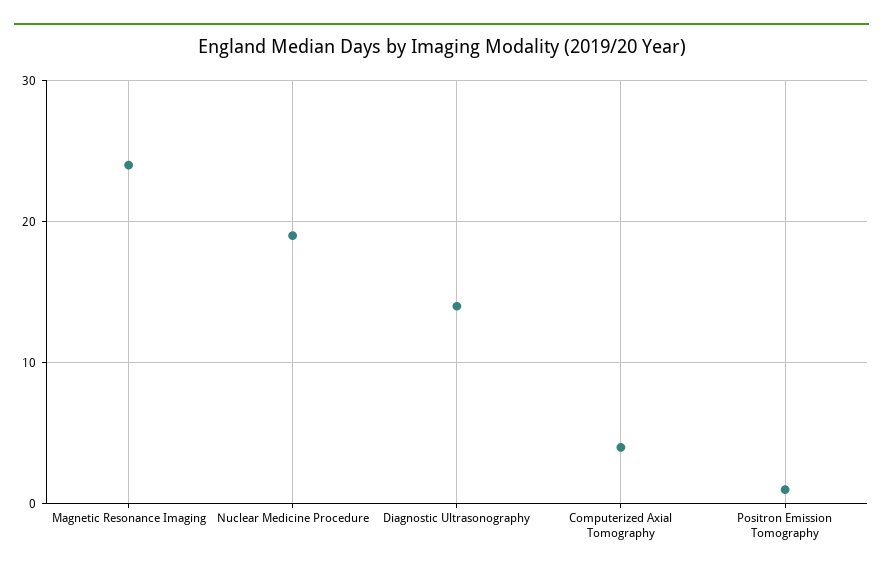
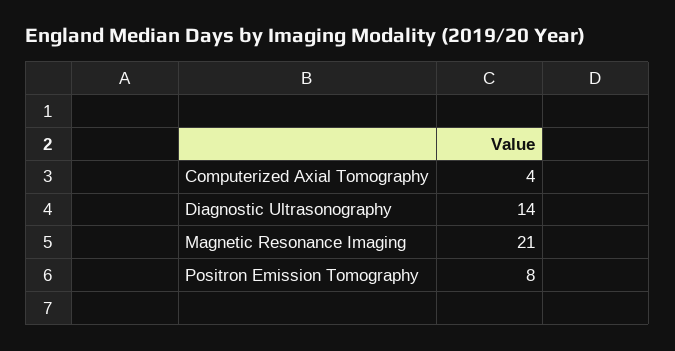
  {
-   "Magnetic Resonance Imaging": 24,
+   "Magnetic Resonance Imaging": 21,
-   "Nuclear Medicine Procedure": 19,
    "Diagnostic Ultrasonography": 14,
    "Computerized Axial Tomography": 4,
-   "Positron Emission Tomography": 1
+   "Positron Emission Tomography": 8
  }

